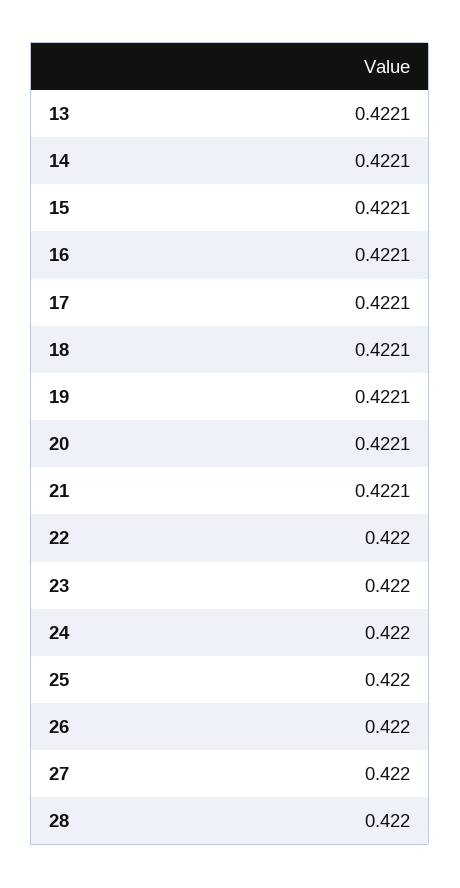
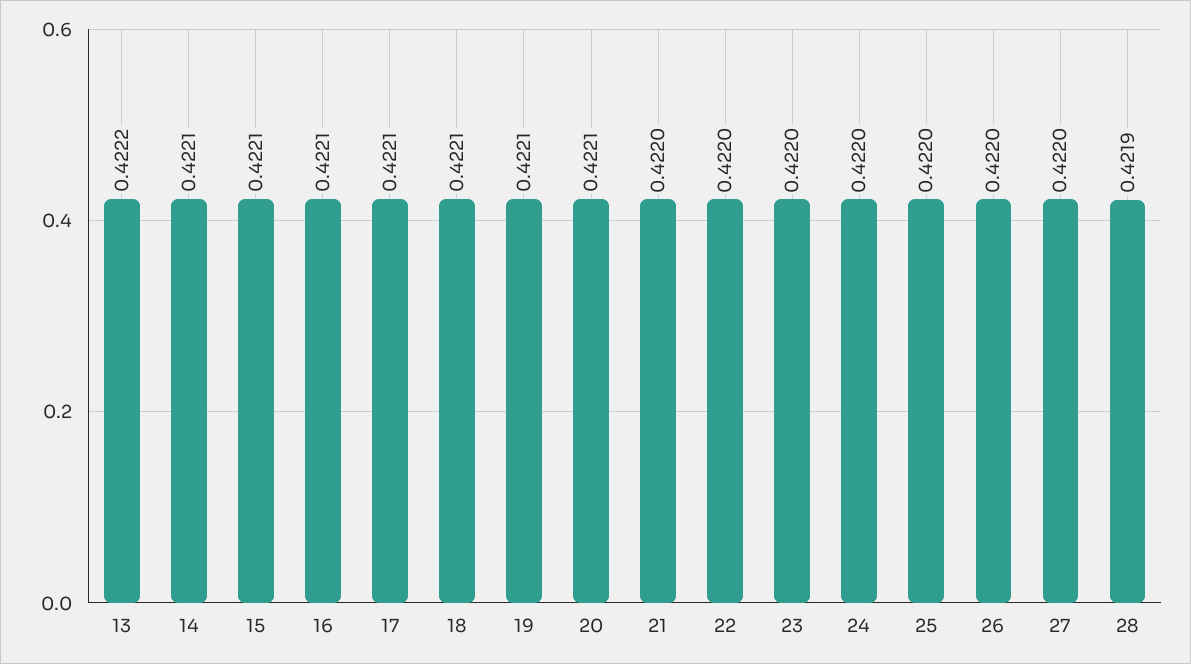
  {
-   "13": 0.4221,
+   "13": 0.4222,
    "14": 0.4221,
    "15": 0.4221,
    "16": 0.4221,
    "17": 0.4221,
    "18": 0.4221,
    "19": 0.4221,
    "20": 0.4221,
-   "21": 0.4221,
+   "21": 0.422,
    "22": 0.422,
    "23": 0.422,
    "24": 0.422,
    "25": 0.422,
    "26": 0.422,
    "27": 0.422,
-   "28": 0.422
+   "28": 0.4219
  }

